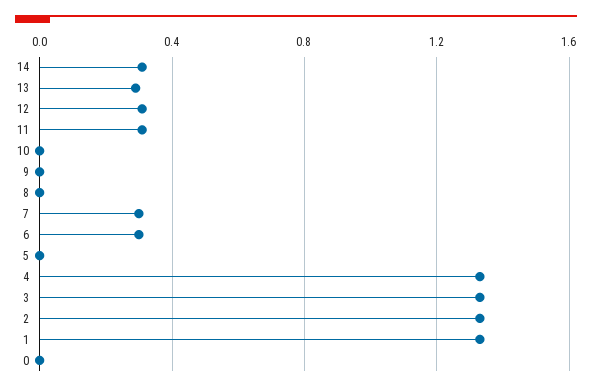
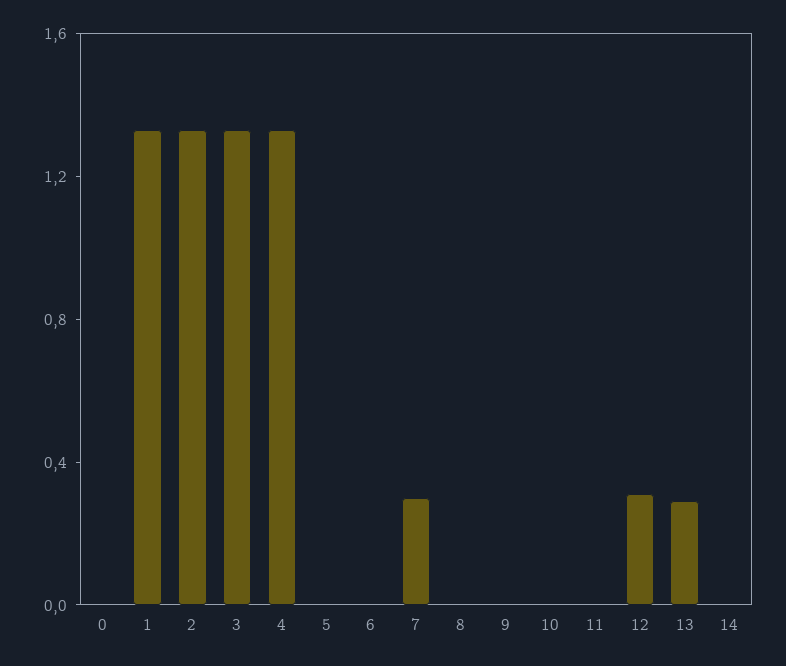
  {
-   "14": 0.3,
+   "14": 0,
    "13": 0.3,
    "12": 0.3,
-   "11": 0.3,
+   "11": 0,
    "10": 0,
    "9": 0,
    "8": 0,
    "7": 0.3,
-   "6": 0.3,
+   "6": 0,
    "5": 0,
    "4": 1.35,
    "3": 1.35,
    "2": 1.35,
    "1": 1.35,
    "0": 0
  }

